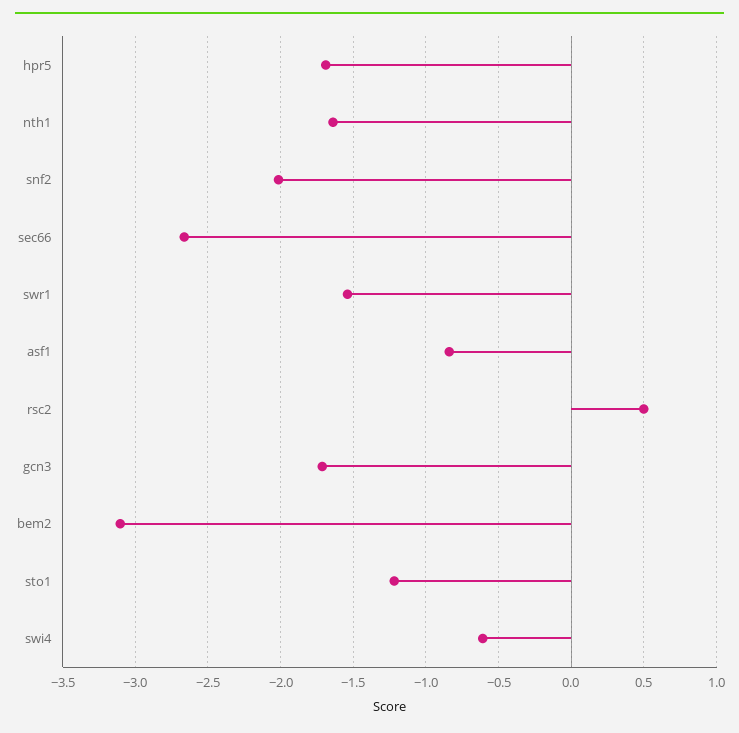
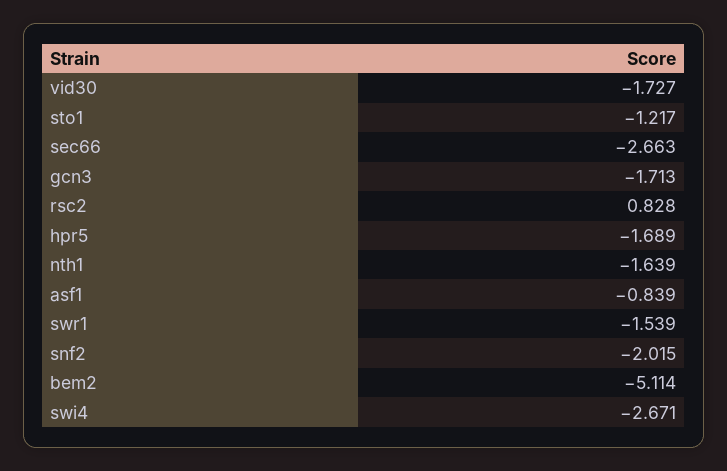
  {
    "hpr5": -1.689,
    "nth1": -1.639,
    "snf2": -2.015,
    "sec66": -2.663,
    "swr1": -1.539,
    "asf1": -0.839,
-   "rsc2": 0.5,
+   "rsc2": 0.828,
    "gcn3": -1.713,
-   "bem2": -3.1,
+   "bem2": -5.114,
    "sto1": -1.217,
-   "swi4": -0.6
+   "swi4": -2.671,
+   "vid30": -1.727
  }

